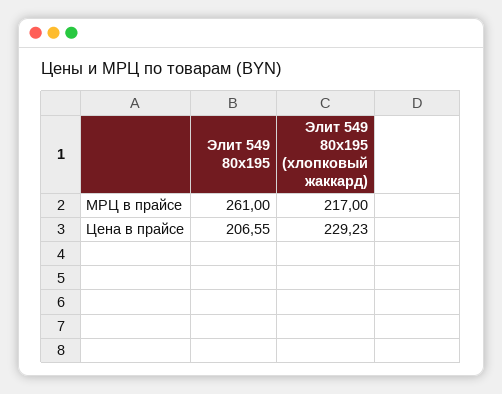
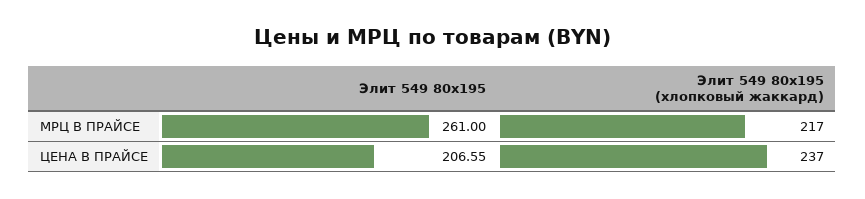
  {
    "Элит 549 80x195": {
      "МРЦ в прайсе": 261,
      "Цена в прайсе": 206.55
    },
    "Элит 549 80x195 (хлопковый жаккард)": {
      "МРЦ в прайсе": 217,
-     "Цена в прайсе": 229.23
+     "Цена в прайсе": 237
    }
  }

